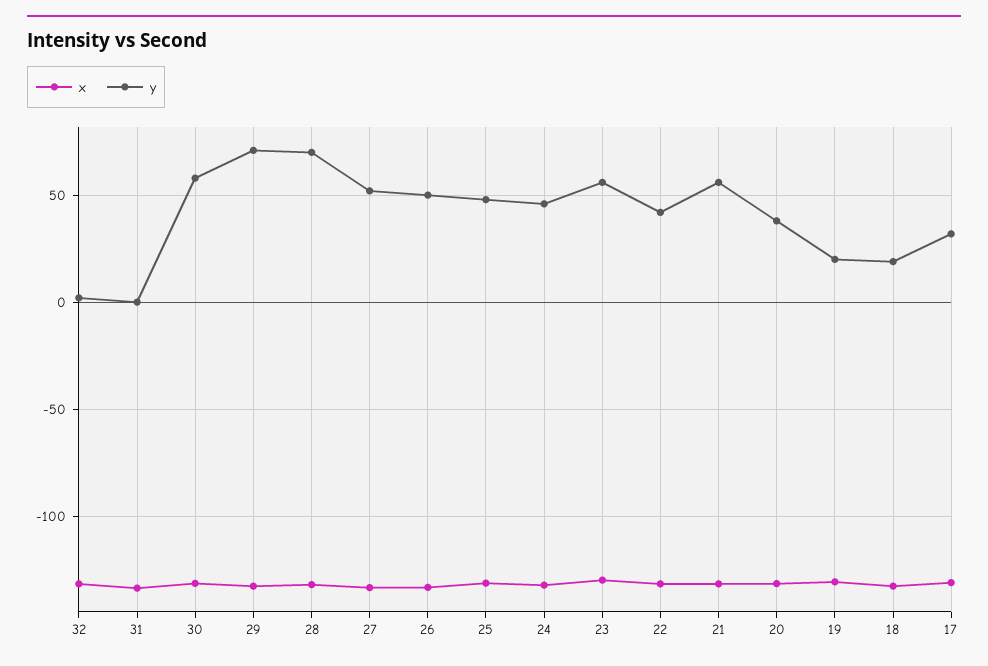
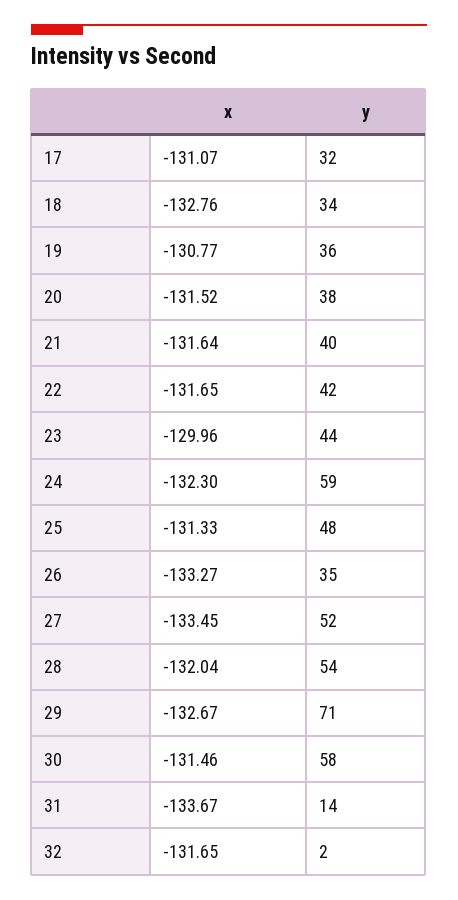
  {
    "x": {
      "32": -131.65,
      "31": -133.67,
      "30": -131.46,
      "29": -132.67,
      "28": -132.04,
      "27": -133.45,
      "26": -133.27,
      "25": -131.33,
      "24": -132.3,
      "23": -129.96,
      "22": -131.65,
      "21": -131.64,
      "20": -131.52,
      "19": -130.77,
      "18": -132.76,
      "17": -131.07
    },
    "y": {
      "32": 2,
-     "31": 0,
+     "31": 14,
      "30": 58,
      "29": 71,
-     "28": 70,
+     "28": 54,
      "27": 52,
-     "26": 50,
+     "26": 35,
      "25": 48,
-     "24": 45,
+     "24": 59,
-     "23": 55,
+     "23": 44,
      "22": 42,
-     "21": 55,
+     "21": 40,
      "20": 38,
-     "19": 20,
+     "19": 36,
-     "18": 20,
+     "18": 34,
      "17": 32
    }
  }

